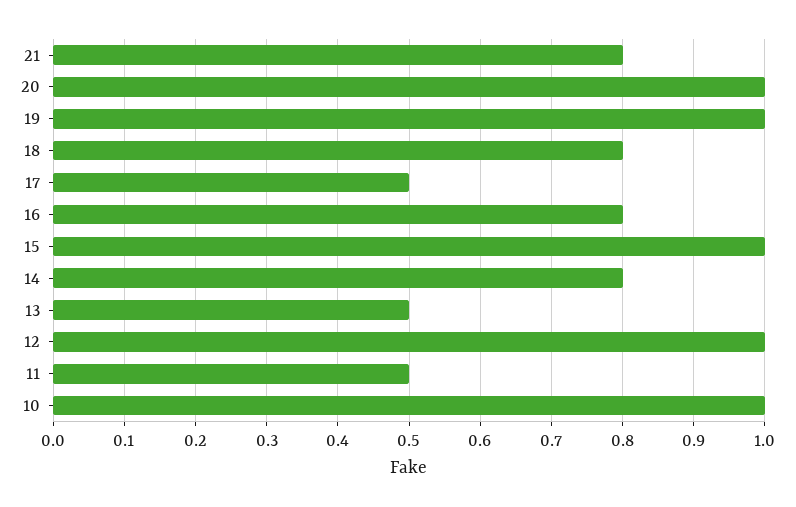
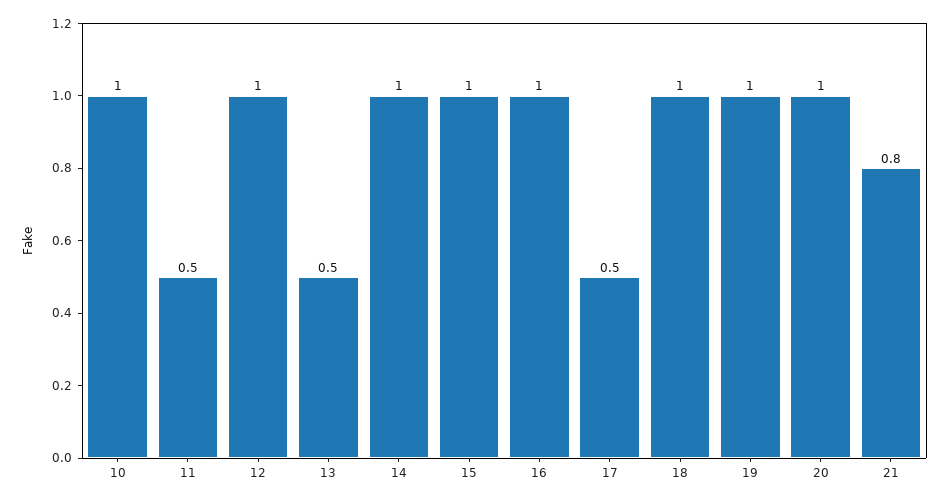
  {
    "21": 0.8,
    "20": 1,
    "19": 1,
-   "18": 0.8,
+   "18": 1,
    "17": 0.5,
-   "16": 0.8,
+   "16": 1,
    "15": 1,
-   "14": 0.8,
+   "14": 1,
    "13": 0.5,
    "12": 1,
    "11": 0.5,
    "10": 1
  }

